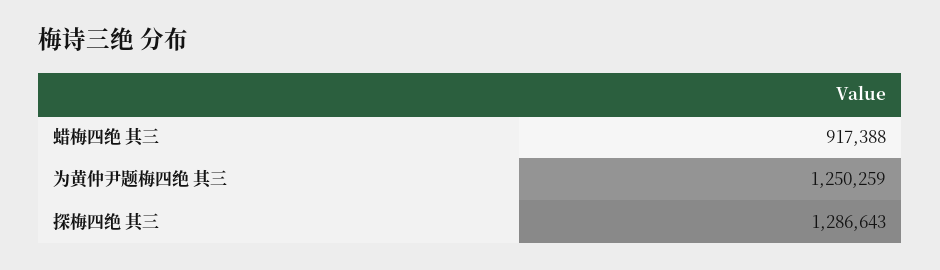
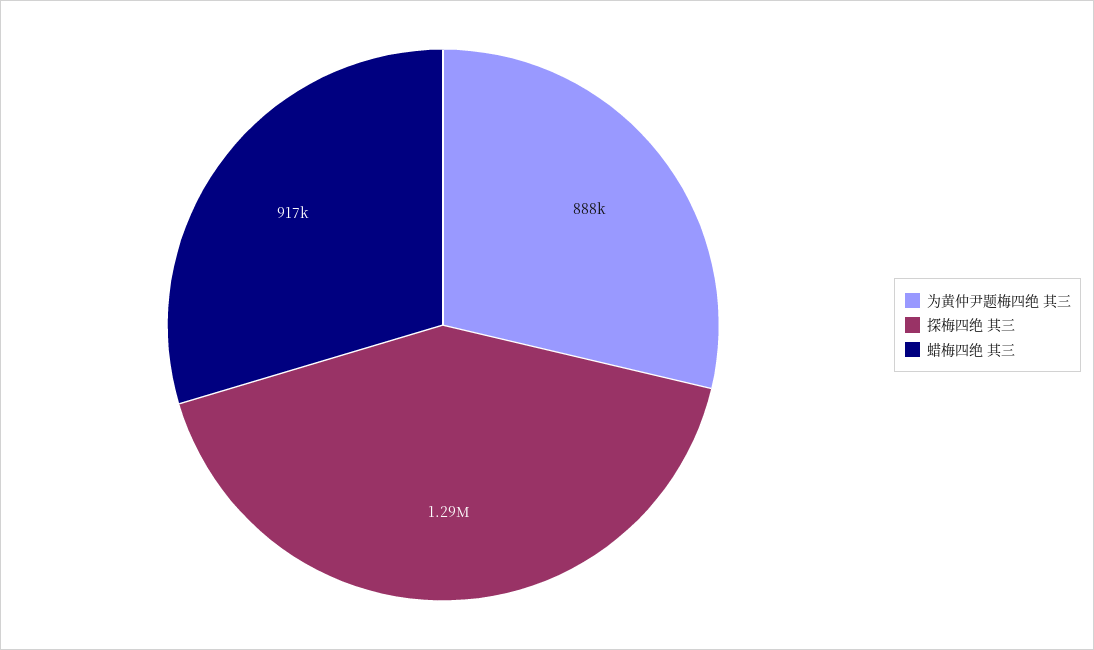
  {
    "蜡梅四绝 其三": 917388,
-   "为黄仲尹题梅四绝 其三": 1250259,
+   "为黄仲尹题梅四绝 其三": 888000,
    "探梅四绝 其三": 1286643
  }

